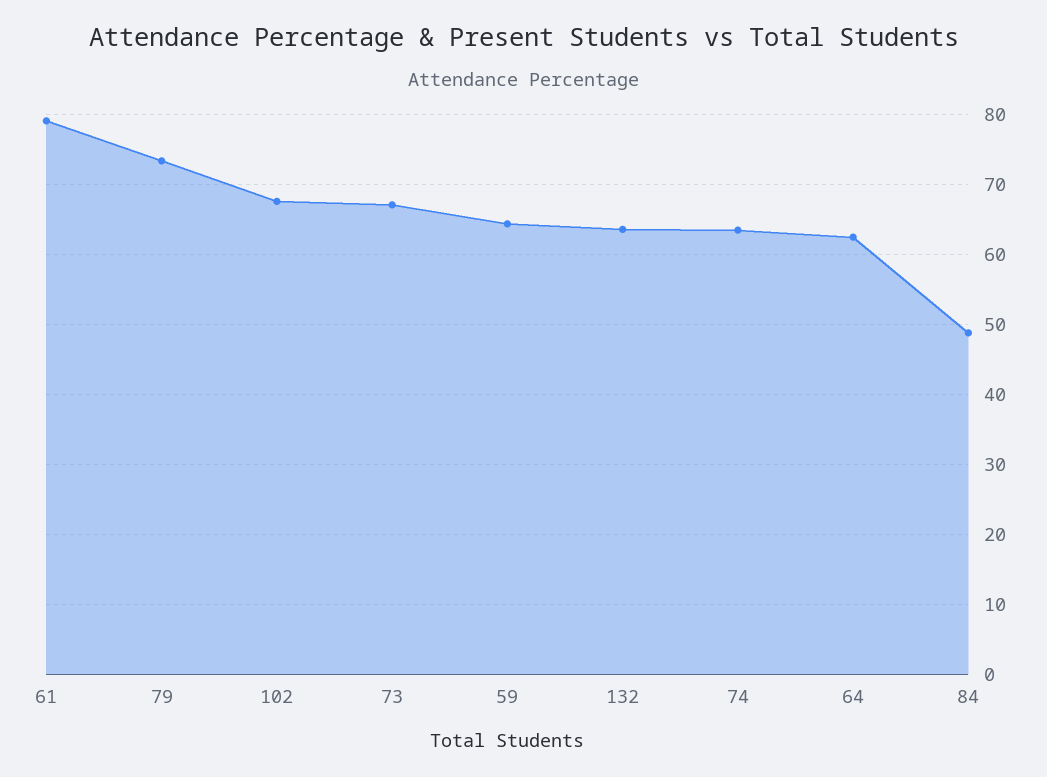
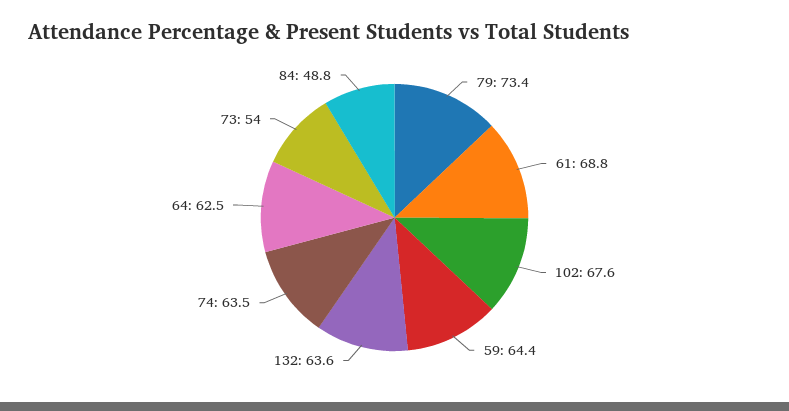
  {
-   "61": 79,
+   "61": 68.8,
    "79": 73.4,
    "102": 67.6,
-   "73": 67,
+   "73": 54,
    "59": 64.4,
    "132": 63.6,
    "74": 63.5,
    "64": 62.5,
    "84": 48.8
  }

